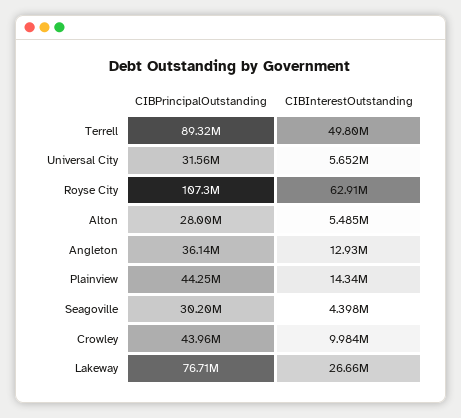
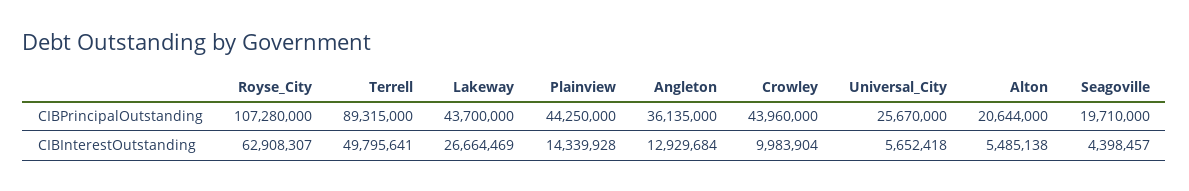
  {
    "CIBPrincipalOutstanding": {
      "Terrell": 89315000,
-     "Universal City": 31560000,
+     "Universal City": 25670000,
      "Royse City": 107280000,
-     "Alton": 28000000,
+     "Alton": 20644000,
      "Angleton": 36135000,
      "Plainview": 44250000,
-     "Seagoville": 30200000,
+     "Seagoville": 19710000,
      "Crowley": 43960000,
-     "Lakeway": 76710000
+     "Lakeway": 43700000
    },
    "CIBInterestOutstanding": {
      "Terrell": 49795641,
      "Universal City": 5652418,
      "Royse City": 62908307,
      "Alton": 5485138,
      "Angleton": 12929684,
      "Plainview": 14339928,
      "Seagoville": 4398457,
      "Crowley": 9983904,
      "Lakeway": 26664469
    }
  }

